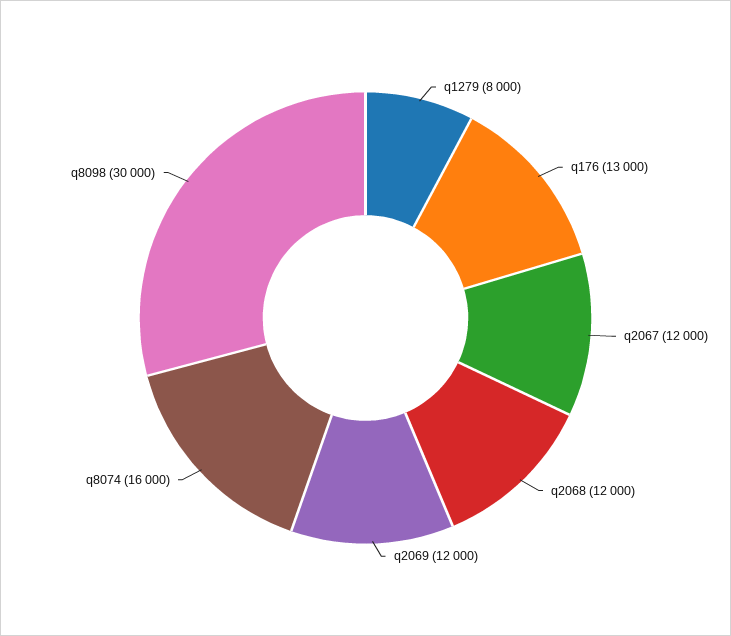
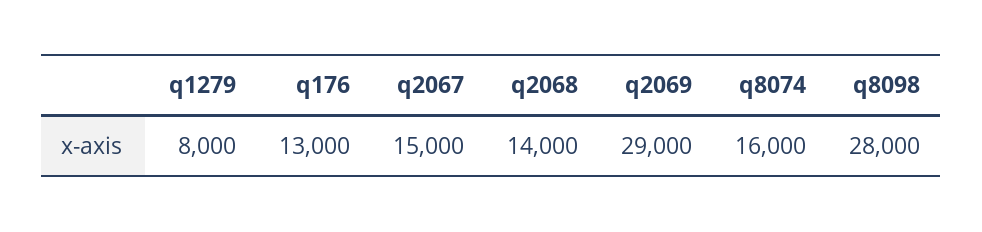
  {
    "q1279": 8000,
    "q176": 13000,
-   "q2067": 12000,
+   "q2067": 15000,
-   "q2068": 12000,
+   "q2068": 14000,
-   "q2069": 12000,
+   "q2069": 29000,
    "q8074": 16000,
-   "q8098": 30000
+   "q8098": 28000
  }

